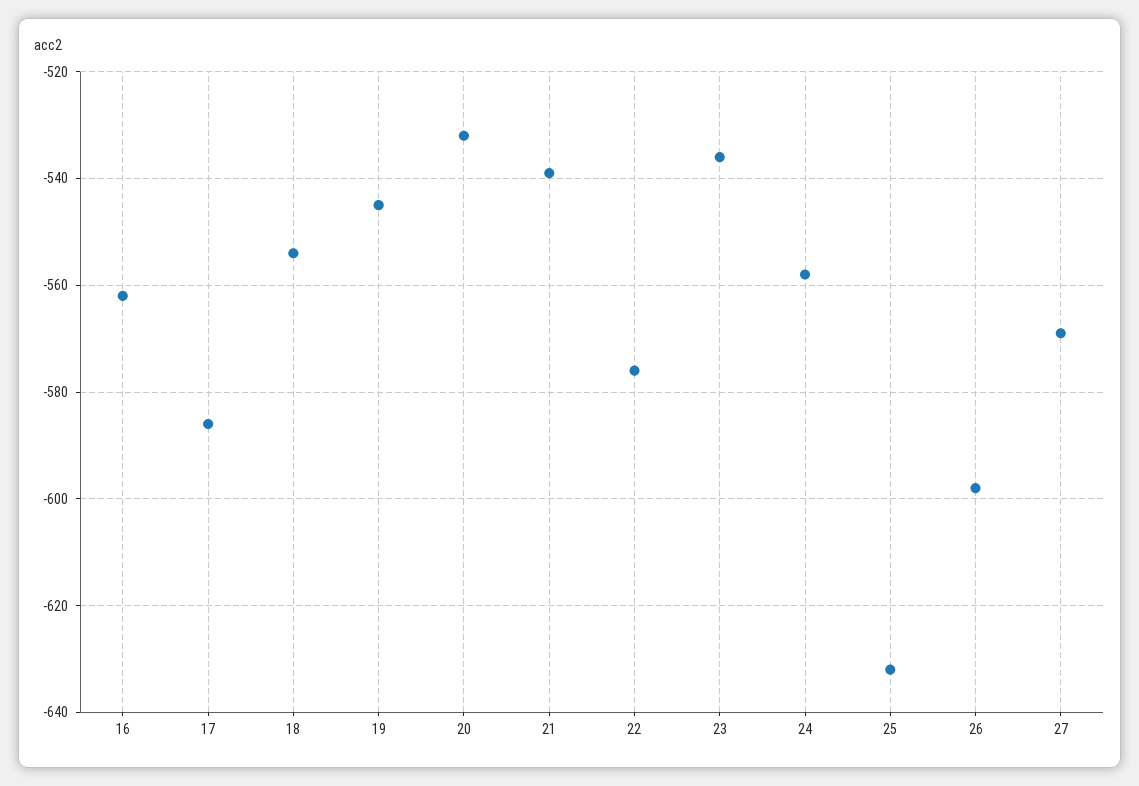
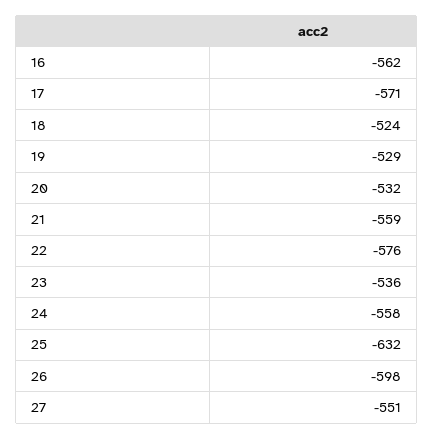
  {
    "16": -562,
-   "17": -585,
+   "17": -571,
-   "18": -555,
+   "18": -524,
-   "19": -545,
+   "19": -529,
    "20": -532,
-   "21": -540,
+   "21": -559,
    "22": -576,
    "23": -536,
    "24": -558,
    "25": -632,
    "26": -598,
-   "27": -570
+   "27": -551
  }

